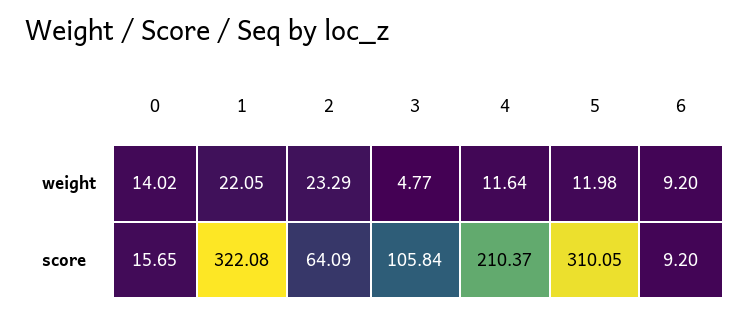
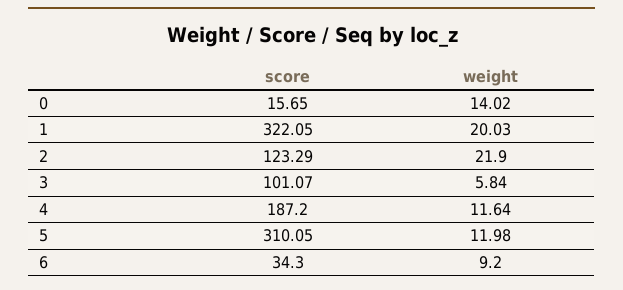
  {
    "0": {
      "weight": 14.02,
      "score": 15.65
    },
    "1": {
-     "weight": 22.05,
+     "weight": 20.03,
-     "score": 322.08
+     "score": 322.05
    },
    "2": {
-     "weight": 23.29,
+     "weight": 21.9,
-     "score": 64.09
+     "score": 123.29
    },
    "3": {
-     "weight": 4.77,
+     "weight": 5.84,
-     "score": 105.84
+     "score": 101.07
    },
    "4": {
      "weight": 11.64,
-     "score": 210.37
+     "score": 187.2
    },
    "5": {
      "weight": 11.98,
      "score": 310.05
    },
    "6": {
      "weight": 9.2,
-     "score": 9.2
+     "score": 34.3
    }
  }

